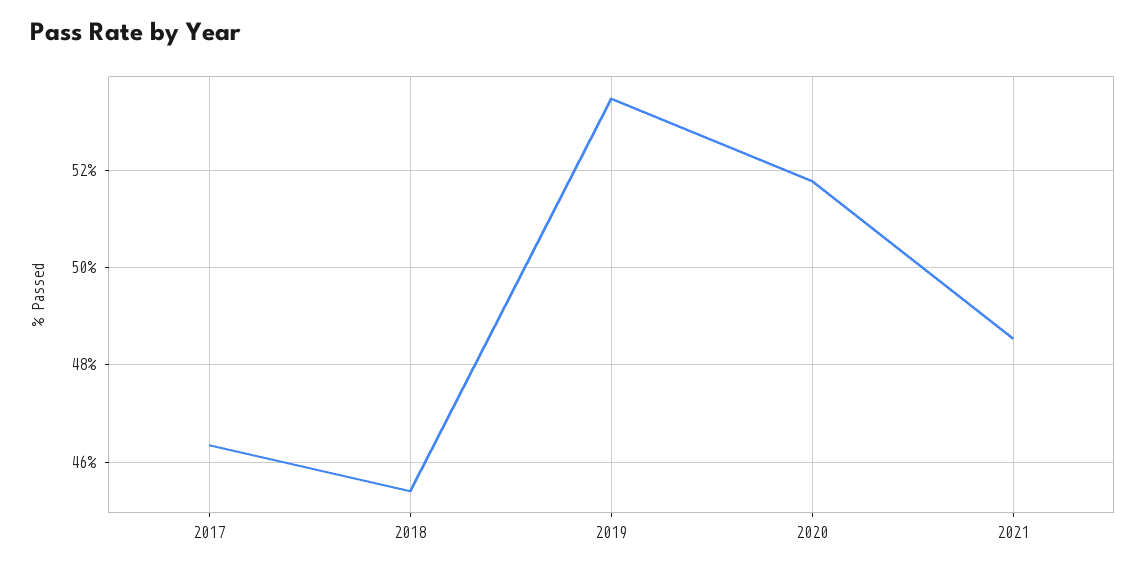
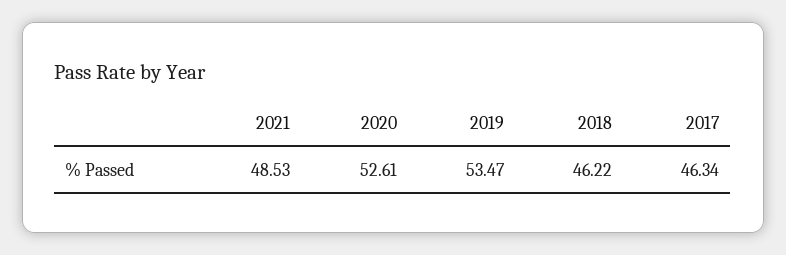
  {
    "2017": 46.34,
-   "2018": 45.4,
+   "2018": 46.22,
    "2019": 53.47,
-   "2020": 51.8,
+   "2020": 52.61,
    "2021": 48.53
  }

